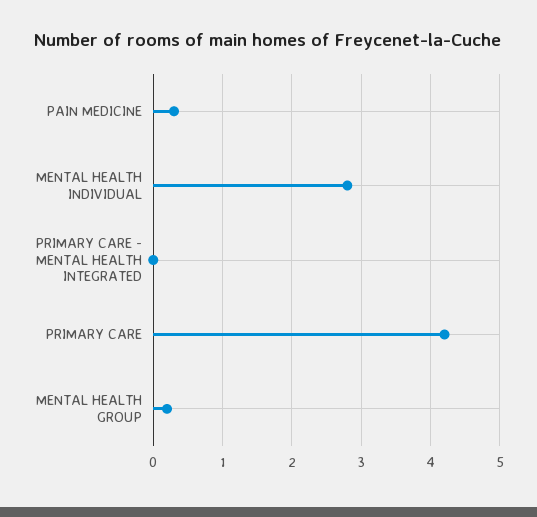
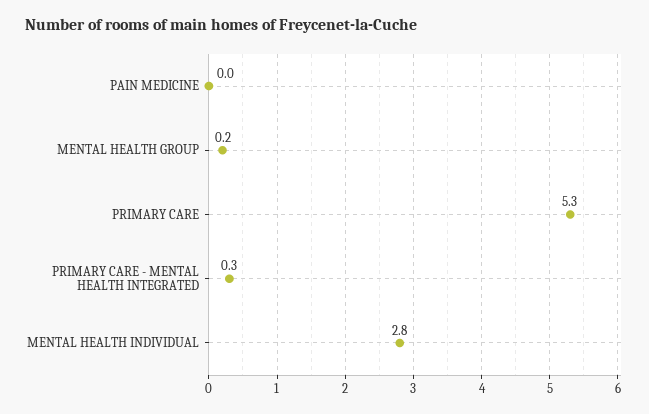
  {
-   "PAIN MEDICINE": 0.3,
+   "PAIN MEDICINE": 0,
    "MENTAL HEALTH INDIVIDUAL": 2.8,
-   "PRIMARY CARE - MENTAL HEALTH INTEGRATED": 0,
+   "PRIMARY CARE - MENTAL HEALTH INTEGRATED": 0.3,
-   "PRIMARY CARE": 4.2,
+   "PRIMARY CARE": 5.3,
    "MENTAL HEALTH GROUP": 0.2
  }

